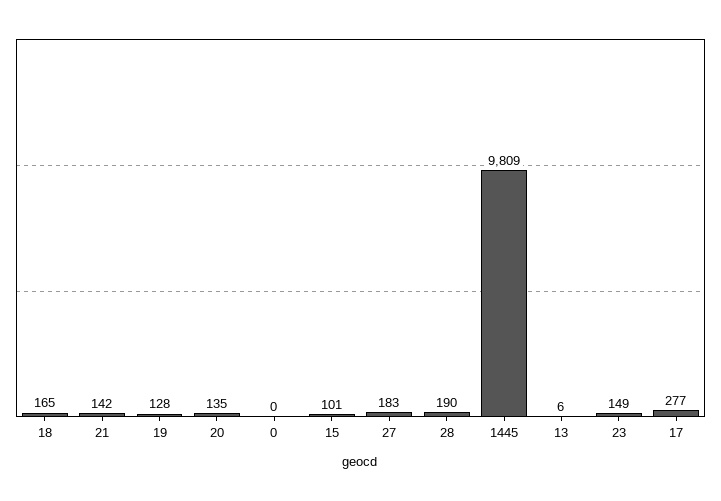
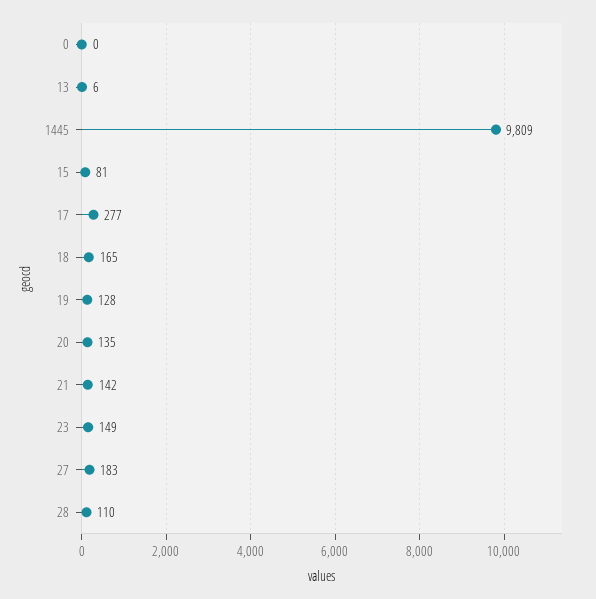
  {
    "18": 165,
    "21": 142,
    "19": 128,
    "20": 135,
    "0": 0,
-   "15": 101,
+   "15": 81,
    "27": 183,
-   "28": 190,
+   "28": 110,
    "1445": 9809,
    "13": 6,
    "23": 149,
    "17": 277
  }

